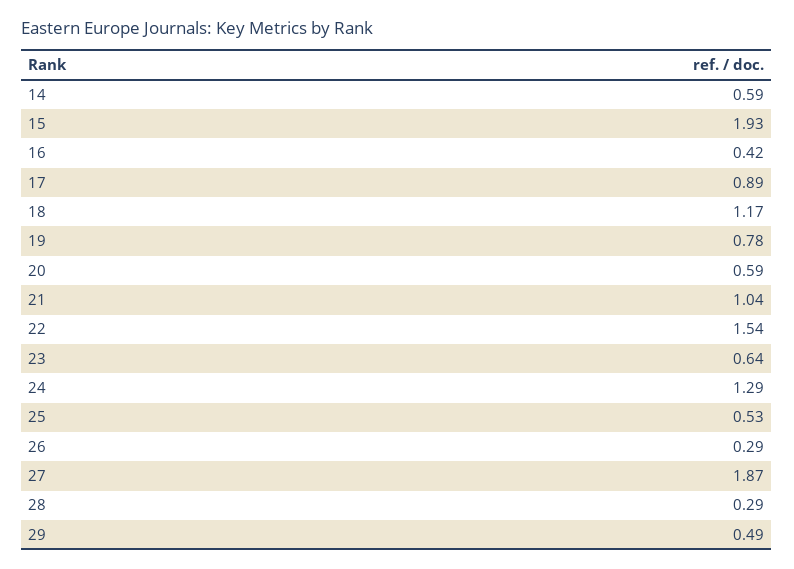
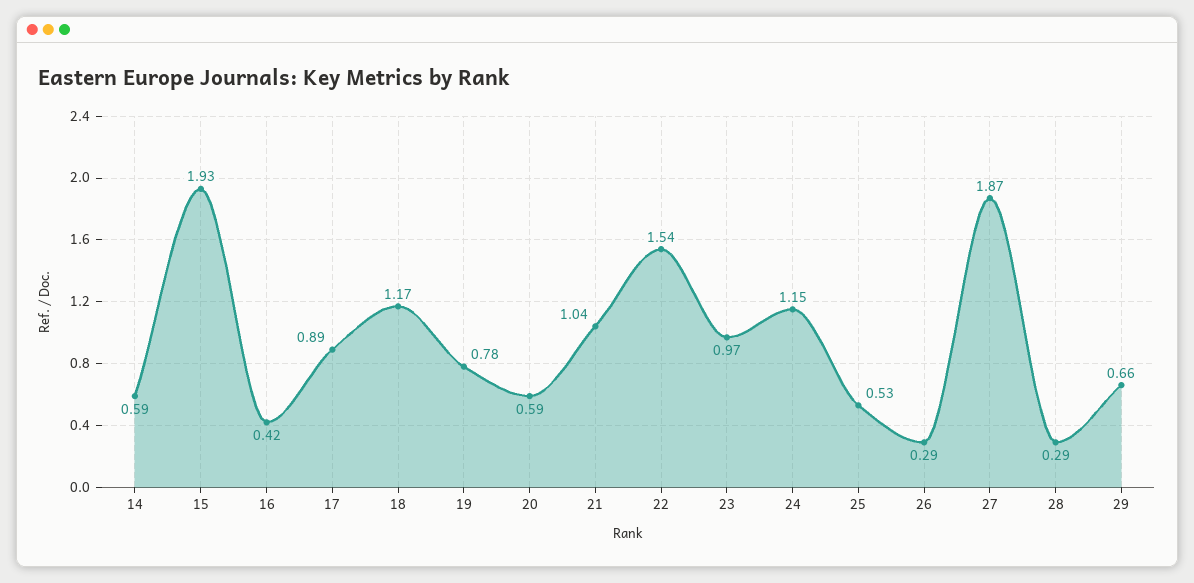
  {
    "14": 0.59,
    "15": 1.93,
    "16": 0.42,
    "17": 0.89,
    "18": 1.17,
    "19": 0.78,
    "20": 0.59,
    "21": 1.04,
    "22": 1.54,
-   "23": 0.64,
+   "23": 0.97,
-   "24": 1.29,
+   "24": 1.15,
    "25": 0.53,
    "26": 0.29,
    "27": 1.87,
    "28": 0.29,
-   "29": 0.49
+   "29": 0.66
  }

